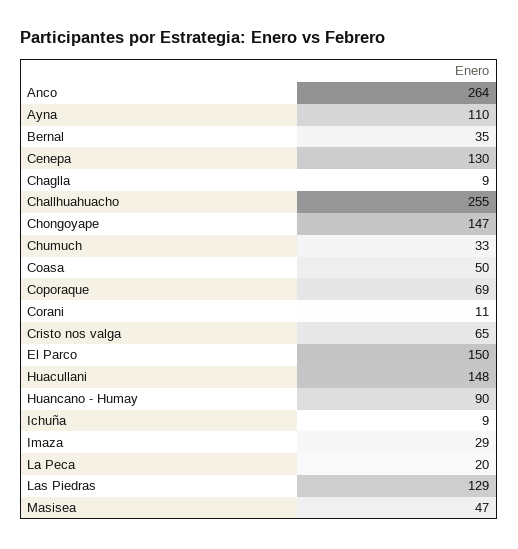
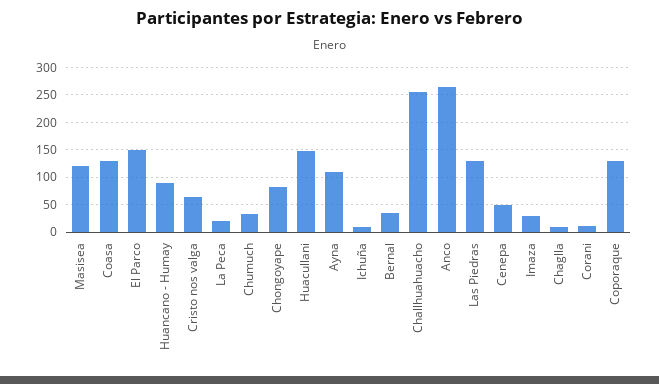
  {
    "Anco": 264,
    "Ayna": 110,
    "Bernal": 35,
-   "Cenepa": 130,
+   "Cenepa": 50,
    "Chaglla": 9,
    "Challhuahuacho": 255,
-   "Chongoyape": 147,
+   "Chongoyape": 75,
    "Chumuch": 33,
-   "Coasa": 50,
+   "Coasa": 125,
-   "Coporaque": 69,
+   "Coporaque": 125,
    "Corani": 11,
    "Cristo nos valga": 65,
    "El Parco": 150,
    "Huacullani": 148,
    "Huancano - Humay": 90,
    "Ichuña": 9,
    "Imaza": 29,
    "La Peca": 20,
    "Las Piedras": 129,
-   "Masisea": 47
+   "Masisea": 125
  }

